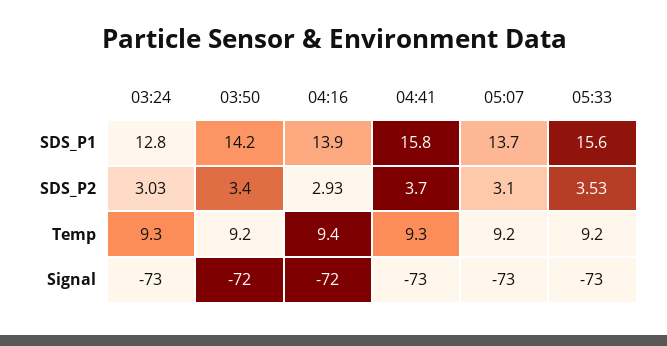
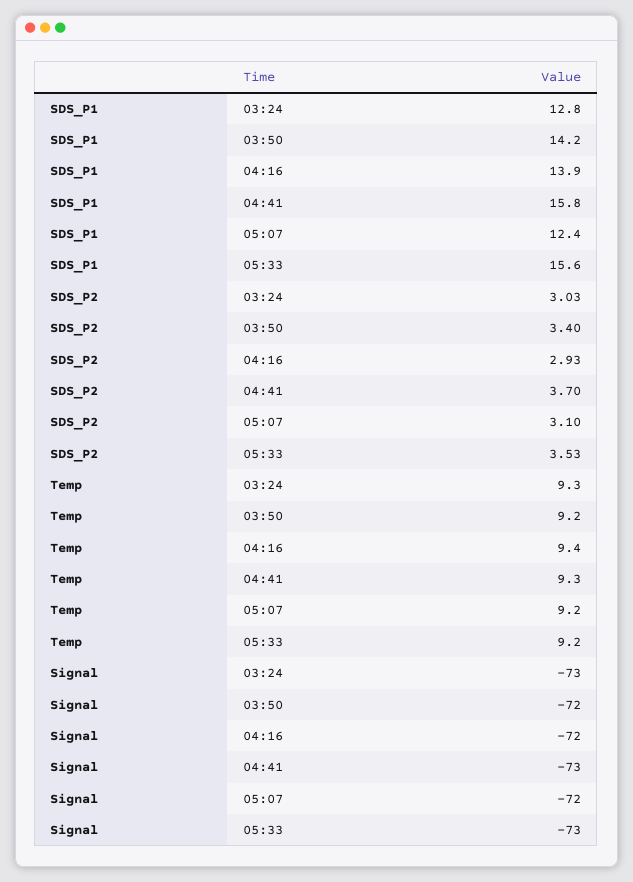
  {
    "03:24": {
      "SDS_P1": 12.8,
      "SDS_P2": 3.03,
      "Temp": 9.3,
      "Signal": -73
    },
    "03:50": {
      "SDS_P1": 14.2,
      "SDS_P2": 3.4,
      "Temp": 9.2,
      "Signal": -72
    },
    "04:16": {
      "SDS_P1": 13.9,
      "SDS_P2": 2.93,
      "Temp": 9.4,
      "Signal": -72
    },
    "04:41": {
      "SDS_P1": 15.8,
      "SDS_P2": 3.7,
      "Temp": 9.3,
      "Signal": -73
    },
    "05:07": {
-     "SDS_P1": 13.7,
+     "SDS_P1": 12.4,
      "SDS_P2": 3.1,
      "Temp": 9.2,
-     "Signal": -73
+     "Signal": -72
    },
    "05:33": {
      "SDS_P1": 15.6,
      "SDS_P2": 3.53,
      "Temp": 9.2,
      "Signal": -73
    }
  }

